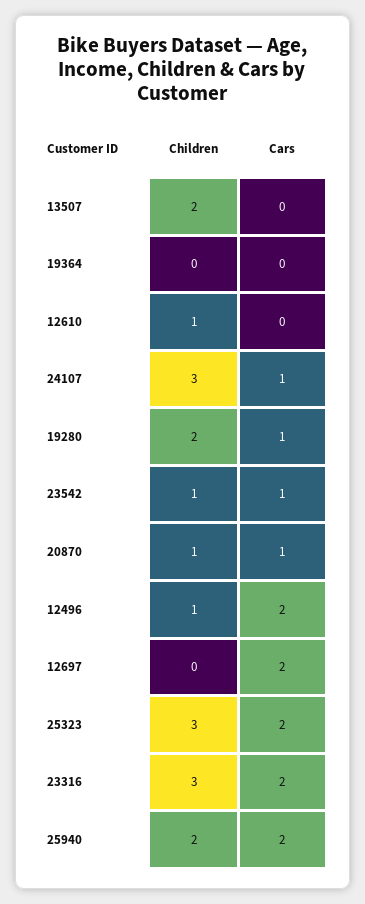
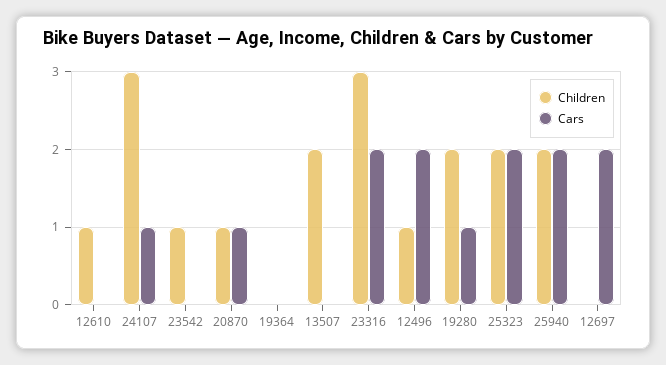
  {
    "Children": {
      "13507": 2,
      "19364": 0,
      "12610": 1,
      "24107": 3,
      "19280": 2,
      "23542": 1,
      "20870": 1,
      "12496": 1,
      "12697": 0,
-     "25323": 3,
+     "25323": 2,
      "23316": 3,
      "25940": 2
    },
    "Cars": {
      "13507": 0,
      "19364": 0,
      "12610": 0,
      "24107": 1,
      "19280": 1,
-     "23542": 1,
+     "23542": 0,
      "20870": 1,
      "12496": 2,
      "12697": 2,
      "25323": 2,
      "23316": 2,
      "25940": 2
    }
  }

